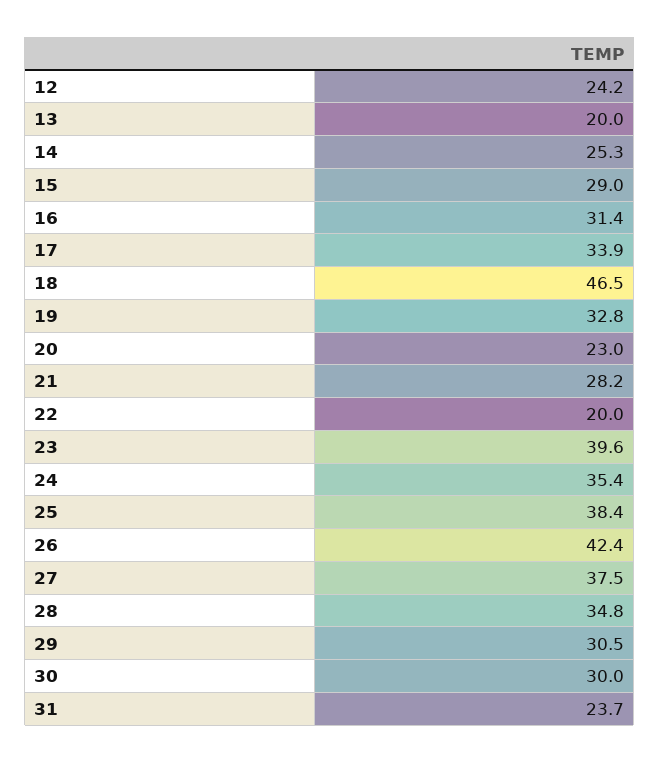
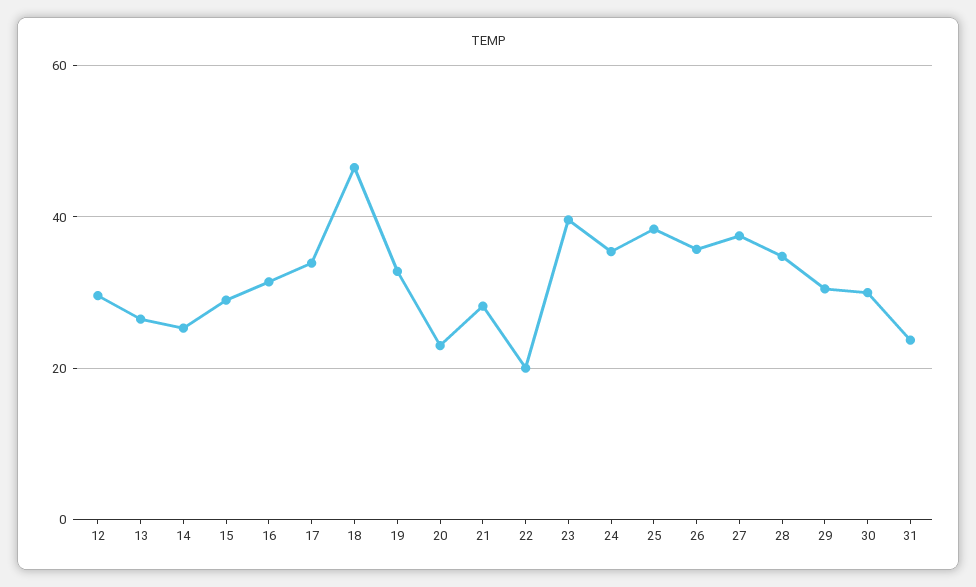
  {
-   "12": 24.2,
+   "12": 30,
-   "13": 20,
+   "13": 26,
    "14": 25.3,
    "15": 29,
    "16": 31.4,
    "17": 33.9,
    "18": 46.5,
    "19": 32.8,
    "20": 23,
    "21": 28.2,
    "22": 20,
    "23": 39.6,
    "24": 35.4,
    "25": 38.4,
-   "26": 42.4,
+   "26": 36,
    "27": 37.5,
    "28": 34.8,
    "29": 30.5,
    "30": 30,
    "31": 23.7
  }

